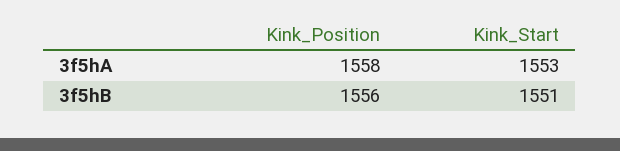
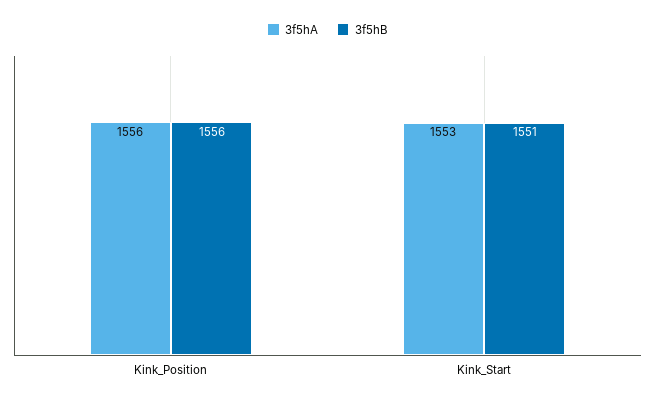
  {
    "3f5hA": {
-     "Kink_Position": 1558,
+     "Kink_Position": 1556,
      "Kink_Start": 1553
    },
    "3f5hB": {
      "Kink_Position": 1556,
      "Kink_Start": 1551
    }
  }

